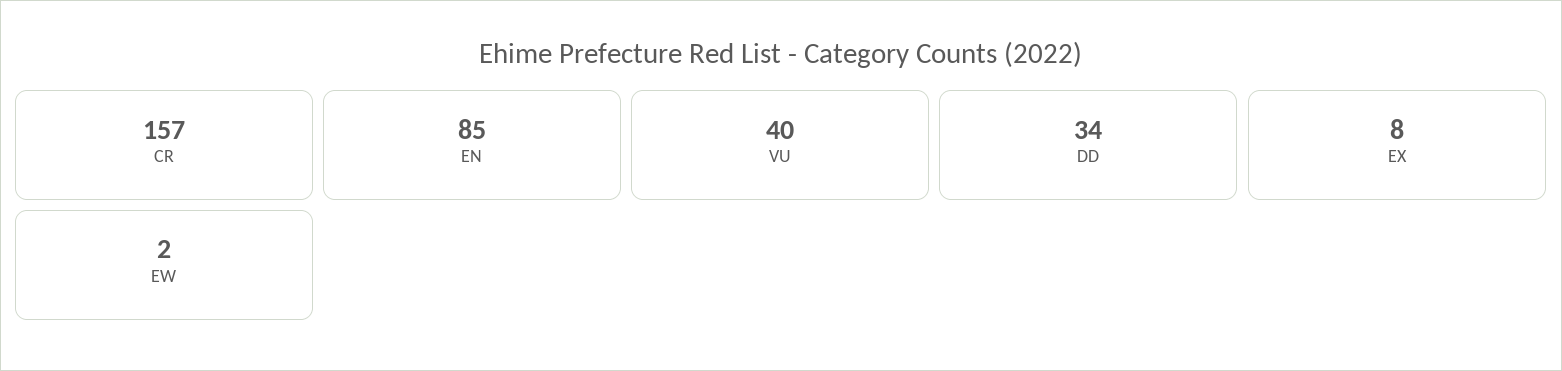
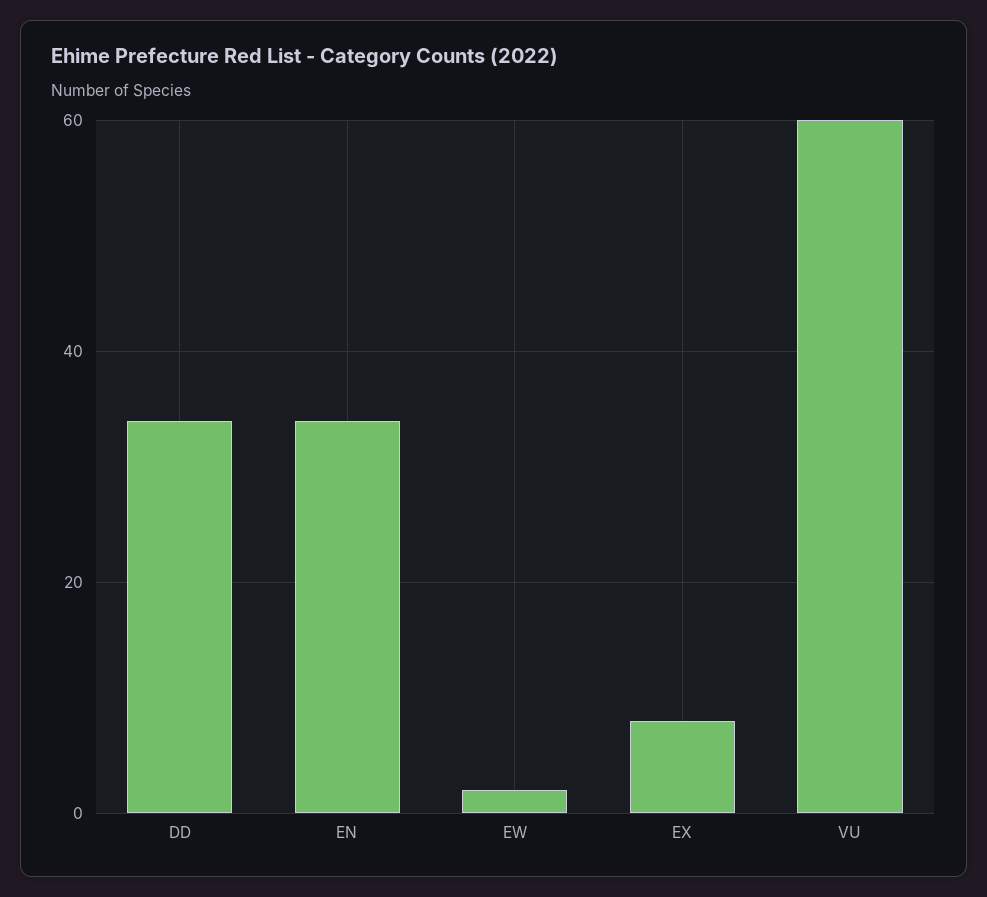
  {
-   "CR": 157,
-   "EN": 85,
+   "EN": 35,
-   "VU": 40,
+   "VU": 60,
    "DD": 34,
    "EX": 8,
    "EW": 2
  }

